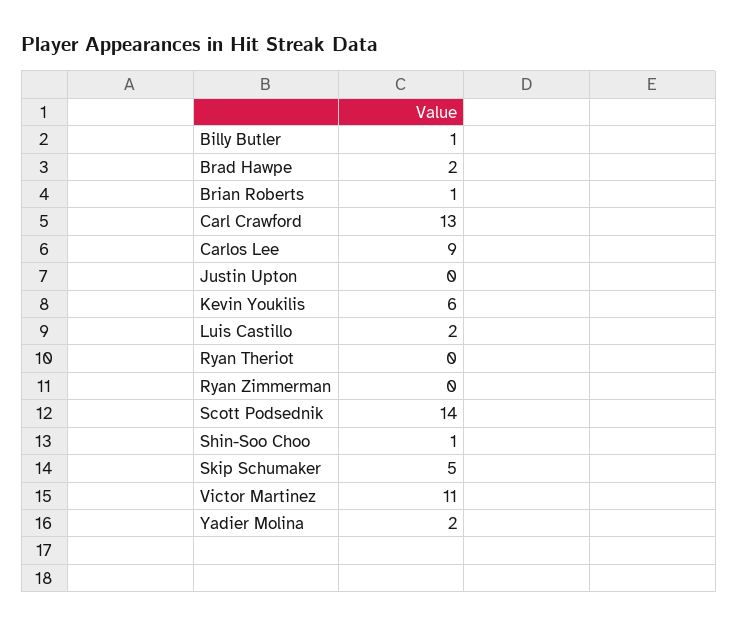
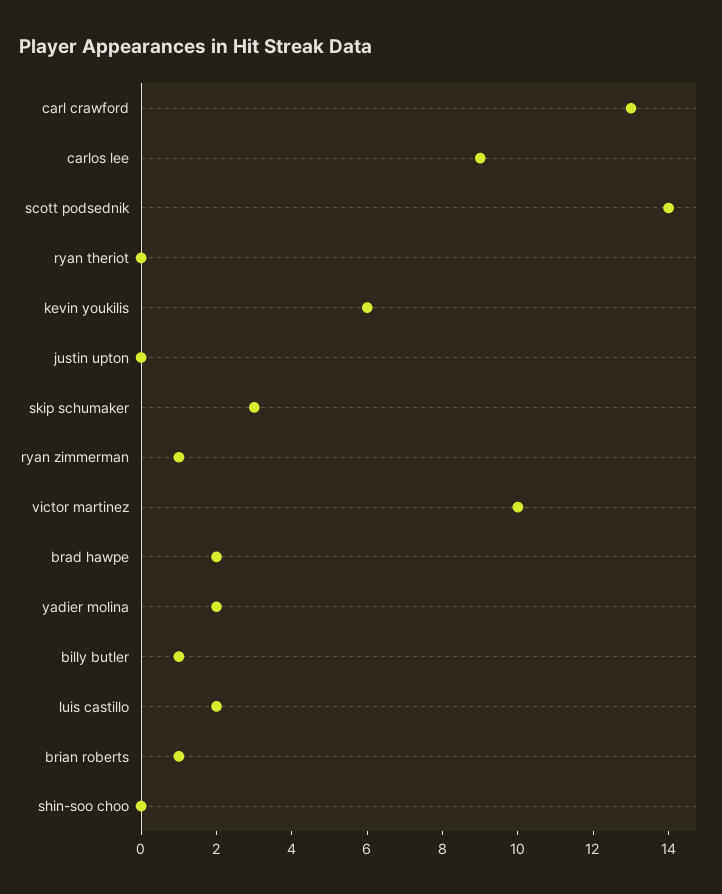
  {
    "Billy Butler": 1,
    "Brad Hawpe": 2,
    "Brian Roberts": 1,
    "Carl Crawford": 13,
    "Carlos Lee": 9,
    "Justin Upton": 0,
    "Kevin Youkilis": 6,
    "Luis Castillo": 2,
    "Ryan Theriot": 0,
-   "Ryan Zimmerman": 0,
+   "Ryan Zimmerman": 1,
    "Scott Podsednik": 14,
-   "Shin-Soo Choo": 1,
+   "Shin-Soo Choo": 0,
-   "Skip Schumaker": 5,
+   "Skip Schumaker": 3,
-   "Victor Martinez": 11,
+   "Victor Martinez": 10,
    "Yadier Molina": 2
  }

